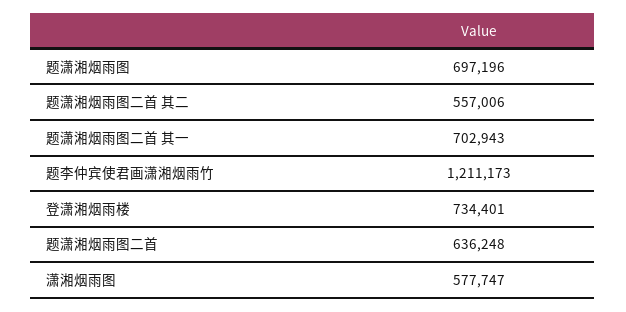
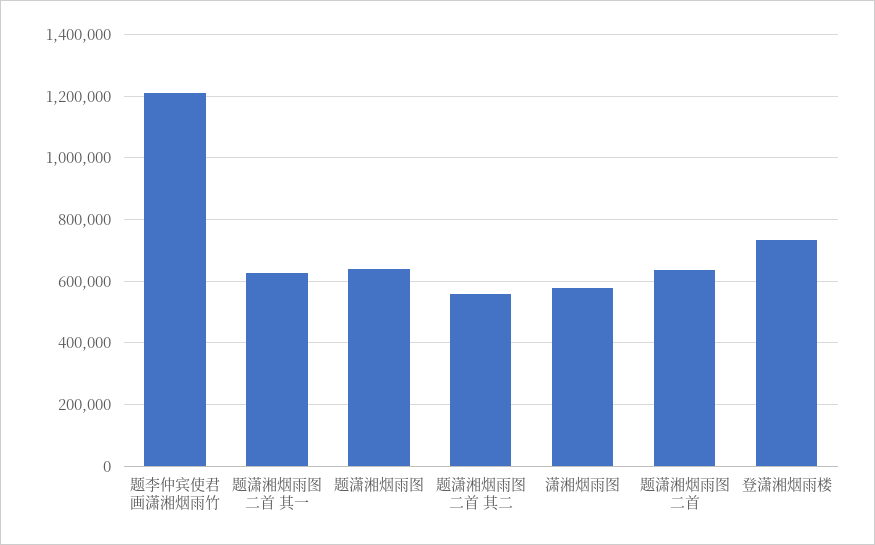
  {
-   "题潇湘烟雨图": 697196,
+   "题潇湘烟雨图": 640000,
    "题潇湘烟雨图二首 其二": 557006,
-   "题潇湘烟雨图二首 其一": 702943,
+   "题潇湘烟雨图二首 其一": 620000,
    "题李仲宾使君画潇湘烟雨竹": 1211173,
    "登潇湘烟雨楼": 734401,
    "题潇湘烟雨图二首": 636248,
    "潇湘烟雨图": 577747
  }

